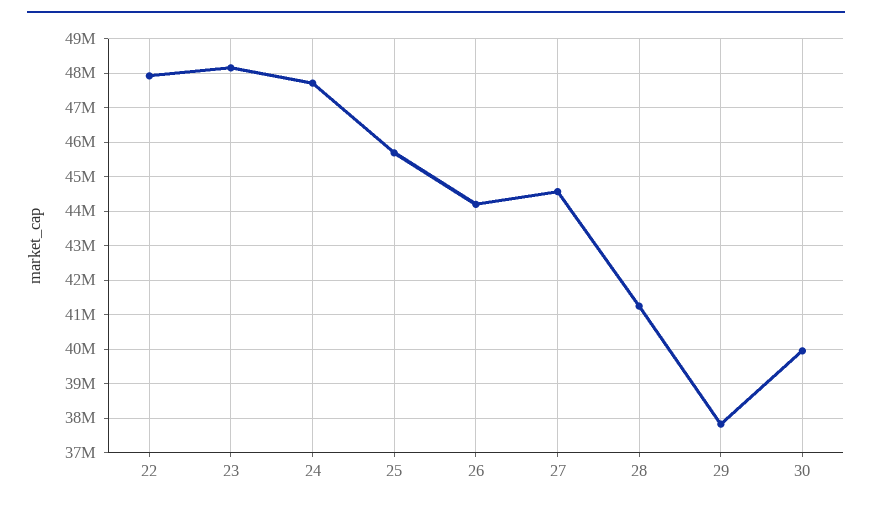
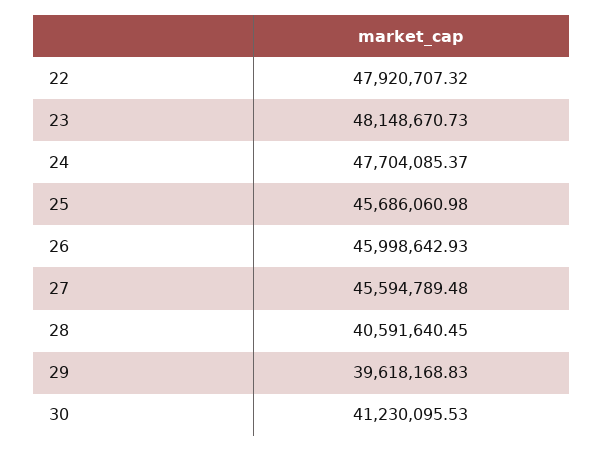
  {
    "22": 47920707.32,
    "23": 48148670.73,
    "24": 47704085.37,
    "25": 45686060.98,
-   "26": 44200000,
+   "26": 45998642.93,
-   "27": 44600000,
+   "27": 45594789.48,
-   "28": 41200000,
+   "28": 40591640.45,
-   "29": 37800000,
+   "29": 39618168.83,
-   "30": 40000000
+   "30": 41230095.53
  }

